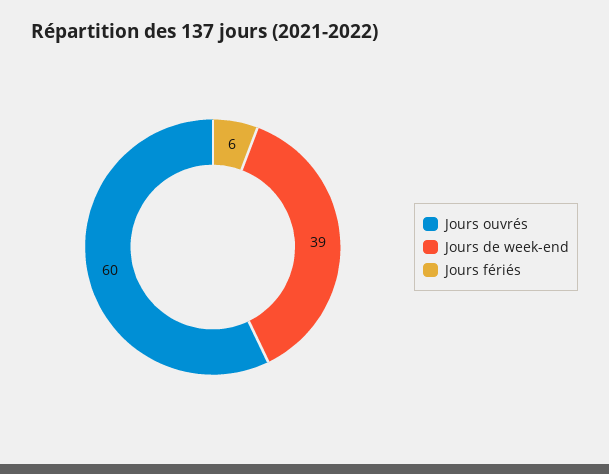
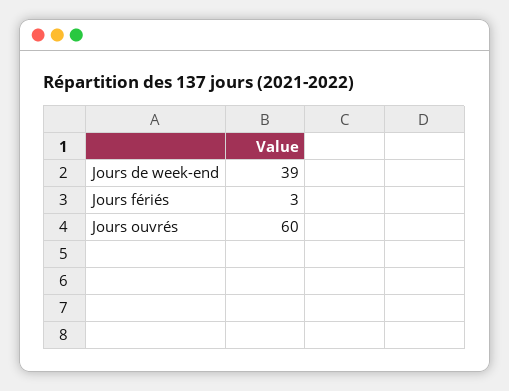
  {
    "Jours ouvrés": 60,
    "Jours de week-end": 39,
-   "Jours fériés": 6
+   "Jours fériés": 3
  }

